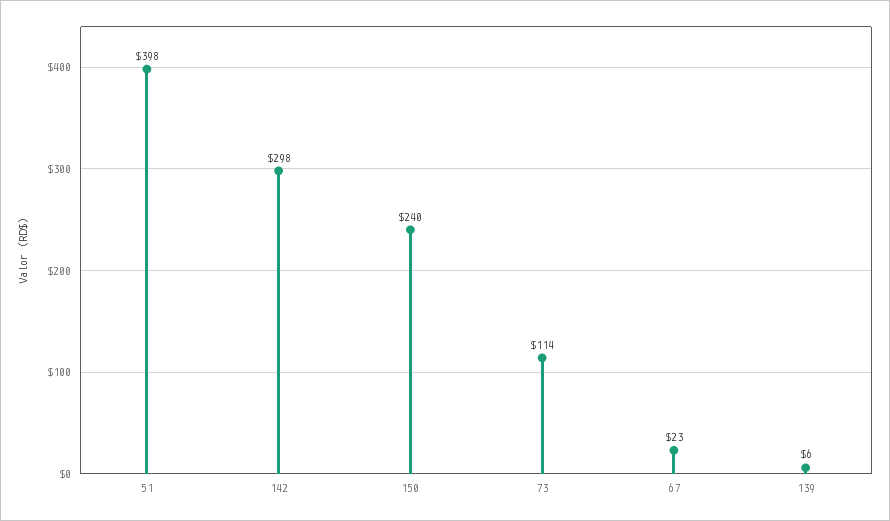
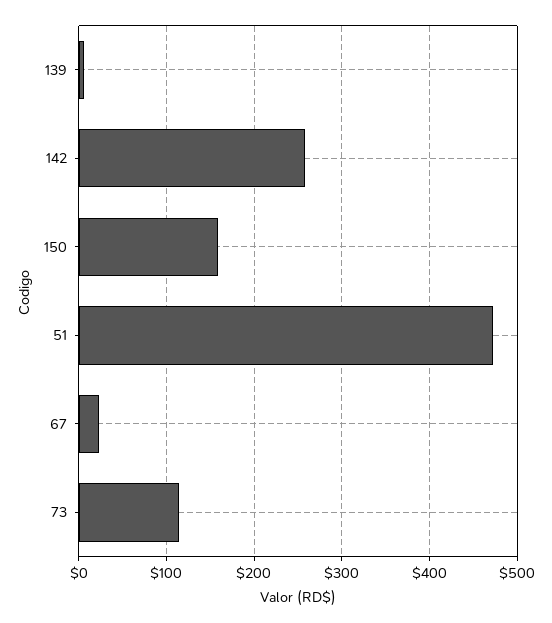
  {
-   "51": 398,
+   "51": 470,
-   "142": 298,
+   "142": 260,
-   "150": 240,
+   "150": 160,
    "73": 114,
    "67": 23,
    "139": 6
  }

